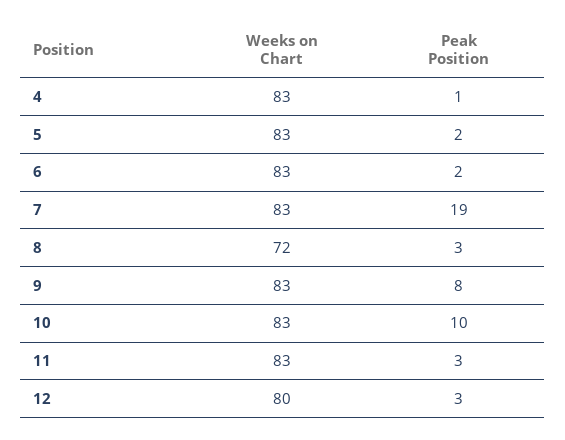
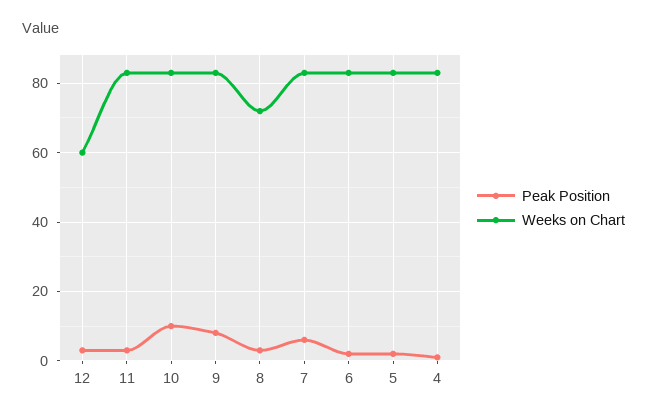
  {
    "Weeks on Chart": {
      "4": 83,
      "5": 83,
      "6": 83,
      "7": 83,
      "8": 72,
      "9": 83,
      "10": 83,
      "11": 83,
-     "12": 80
+     "12": 60
    },
    "Peak Position": {
      "4": 1,
      "5": 2,
      "6": 2,
-     "7": 19,
+     "7": 5,
      "8": 3,
      "9": 8,
      "10": 10,
      "11": 3,
      "12": 3
    }
  }

